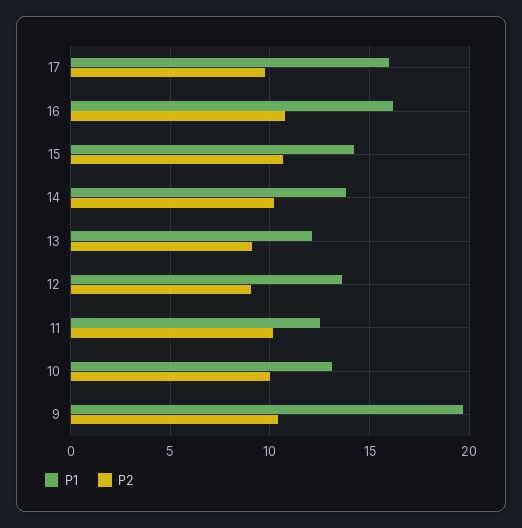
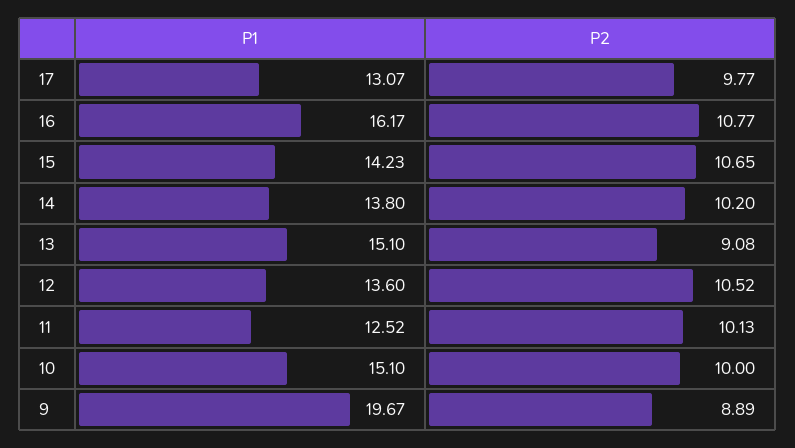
  {
    "P1": {
-     "17": 16,
+     "17": 13.07,
      "16": 16.17,
      "15": 14.23,
      "14": 13.8,
-     "13": 12,
+     "13": 15.1,
      "12": 13.6,
      "11": 12.52,
-     "10": 13,
+     "10": 15.1,
      "9": 19.67
    },
    "P2": {
      "17": 9.77,
      "16": 10.77,
      "15": 10.65,
      "14": 10.2,
      "13": 9.08,
-     "12": 9,
+     "12": 10.52,
      "11": 10.13,
      "10": 10,
-     "9": 10.5
+     "9": 8.89
    }
  }

